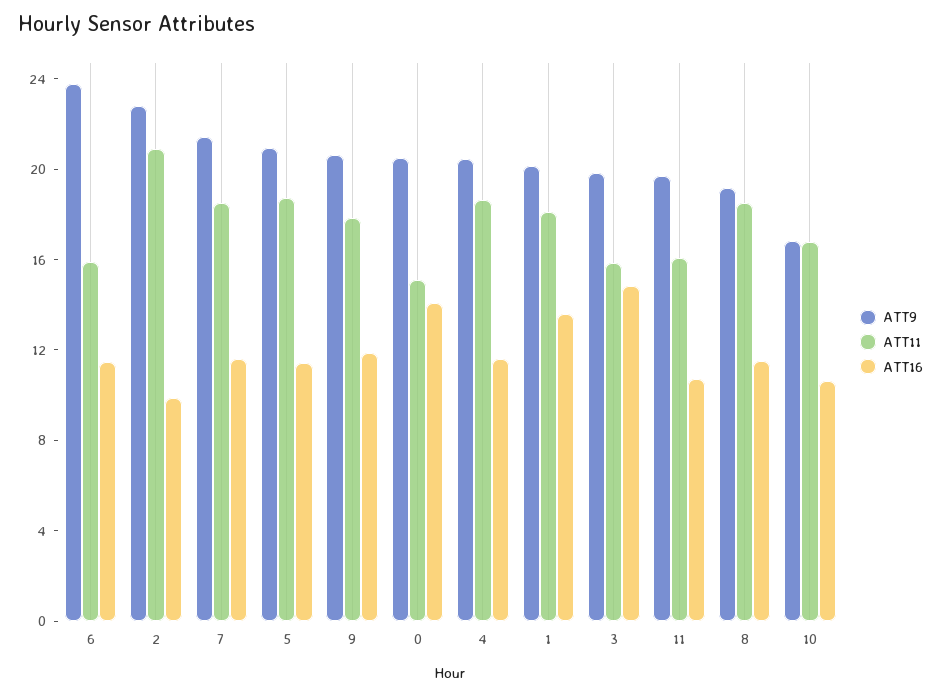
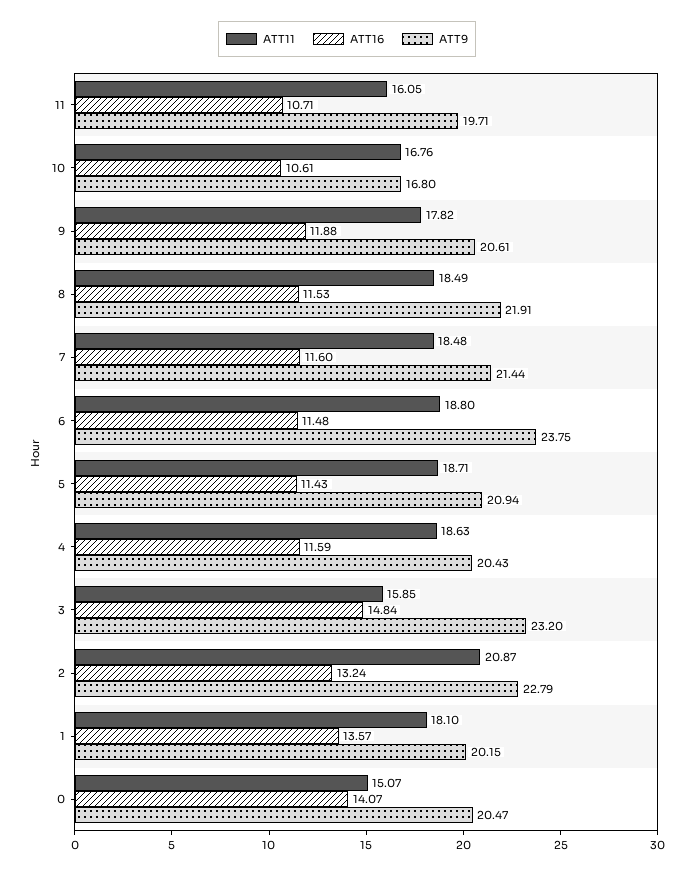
  {
    "ATT9": {
      "6": 23.75,
      "2": 22.79,
      "7": 21.44,
      "5": 20.94,
      "9": 20.61,
      "0": 20.47,
      "4": 20.43,
      "1": 20.15,
-     "3": 20,
+     "3": 23.2,
      "11": 19.71,
-     "8": 19,
+     "8": 21.91,
      "10": 16.8
    },
    "ATT11": {
-     "6": 16,
+     "6": 18.8,
      "2": 20.87,
      "7": 18.48,
      "5": 18.71,
      "9": 17.82,
      "0": 15.07,
      "4": 18.63,
      "1": 18.1,
      "3": 15.85,
      "11": 16.05,
      "8": 18.49,
      "10": 16.76
    },
    "ATT16": {
      "6": 11.48,
-     "2": 10,
+     "2": 13.24,
      "7": 11.6,
      "5": 11.43,
      "9": 11.88,
      "0": 14.07,
      "4": 11.59,
      "1": 13.57,
      "3": 14.84,
      "11": 10.71,
      "8": 11.53,
      "10": 10.61
    }
  }

